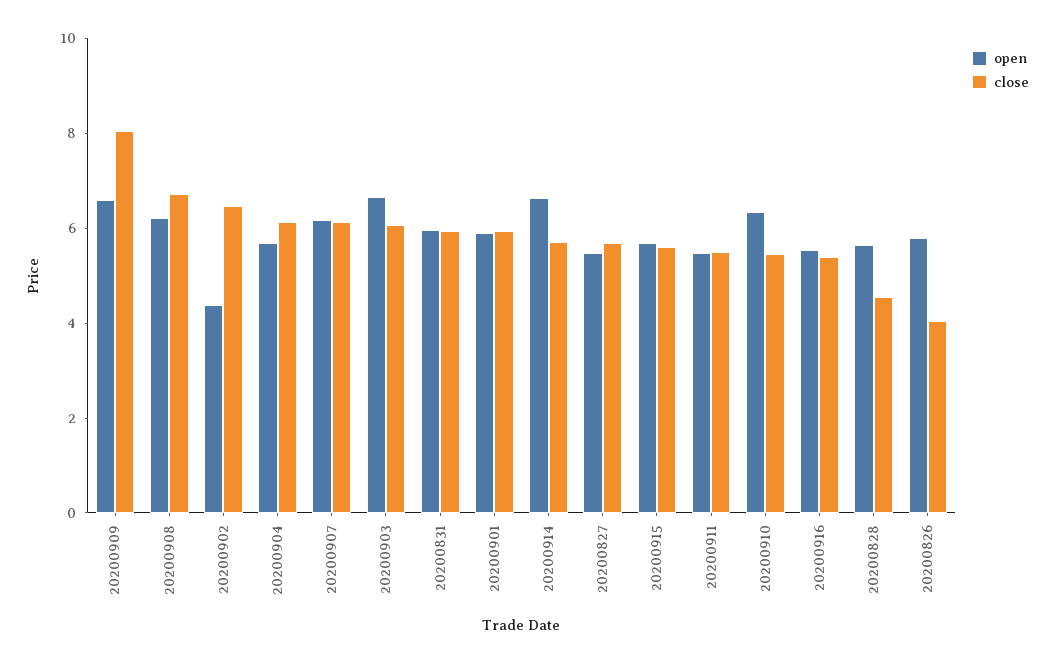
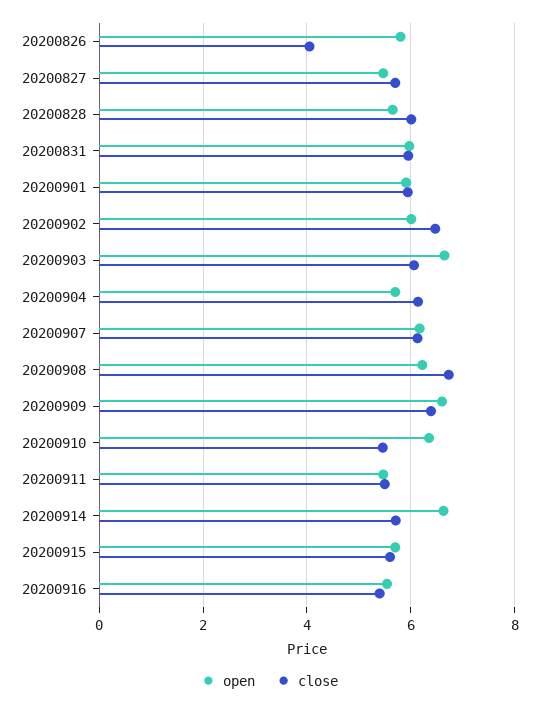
  {
    "open": {
      "20200909": 6.6,
      "20200908": 6.2,
-     "20200902": 4.5,
+     "20200902": 6,
      "20200904": 5.8,
      "20200907": 6.2,
      "20200903": 6.6,
      "20200831": 6,
      "20200901": 6,
      "20200914": 6.6,
      "20200827": 5.4,
      "20200915": 5.8,
      "20200911": 5.4,
      "20200910": 6.4,
      "20200916": 5.6,
      "20200828": 5.6,
      "20200826": 5.8
    },
    "close": {
-     "20200909": 8,
+     "20200909": 6.4,
      "20200908": 6.8,
      "20200902": 6.4,
      "20200904": 6.2,
      "20200907": 6.2,
      "20200903": 6,
      "20200831": 6,
      "20200901": 6,
      "20200914": 5.8,
      "20200827": 5.8,
      "20200915": 5.6,
      "20200911": 5.6,
      "20200910": 5.4,
      "20200916": 5.4,
-     "20200828": 4.5,
+     "20200828": 6,
      "20200826": 4
    }
  }

